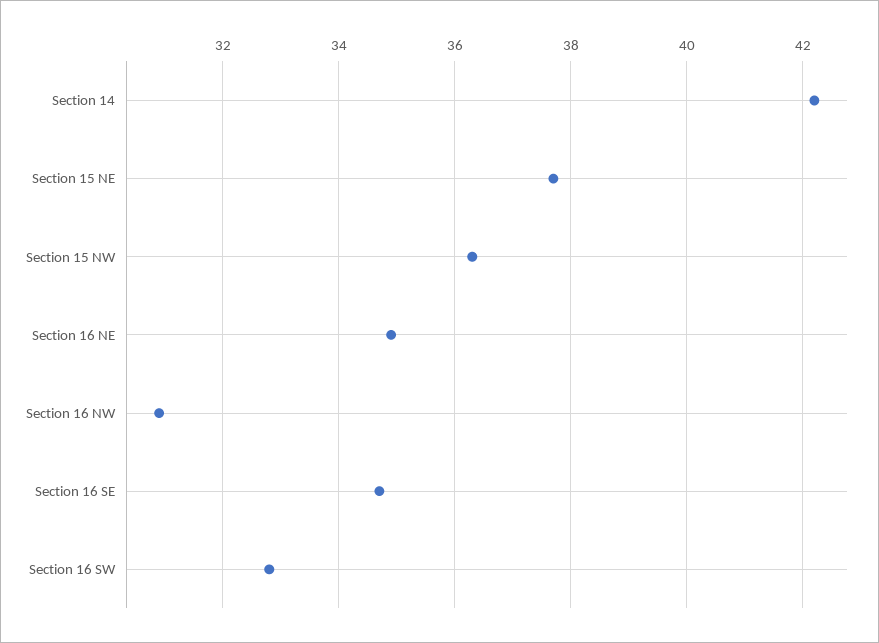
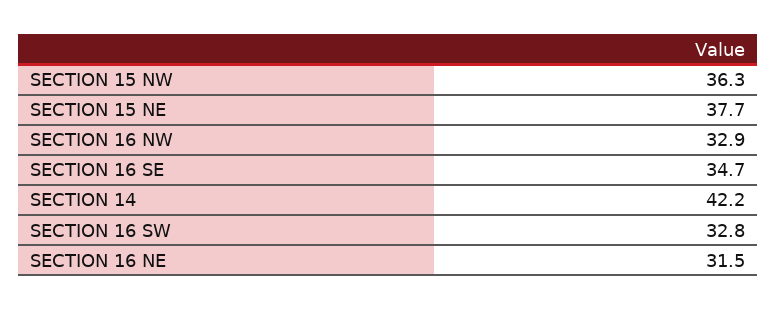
  {
    "Section 14": 42.2,
    "Section 15 NE": 37.7,
    "Section 15 NW": 36.3,
-   "Section 16 NE": 35,
+   "Section 16 NE": 31.5,
-   "Section 16 NW": 31,
+   "Section 16 NW": 32.9,
    "Section 16 SE": 34.7,
    "Section 16 SW": 32.8
  }

